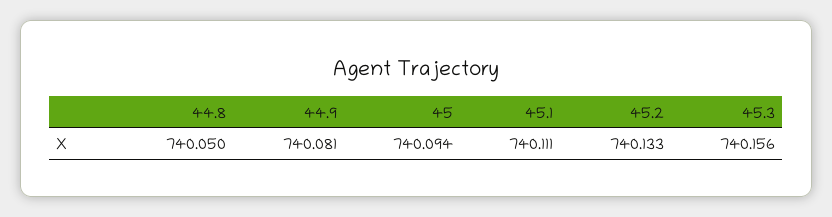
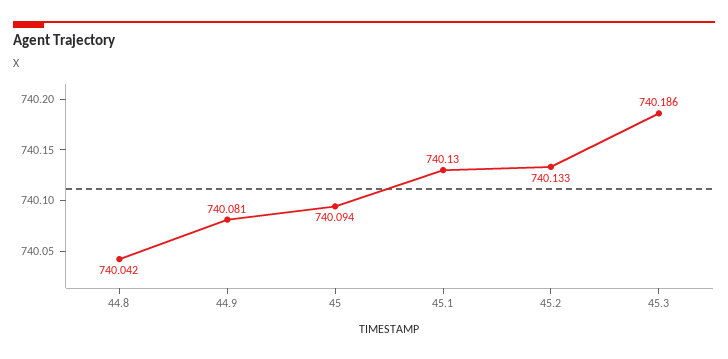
  {
-   "44.8": 740.05,
+   "44.8": 740.042,
    "44.9": 740.081,
    "45": 740.094,
-   "45.1": 740.111,
+   "45.1": 740.13,
    "45.2": 740.133,
-   "45.3": 740.156
+   "45.3": 740.186
  }

